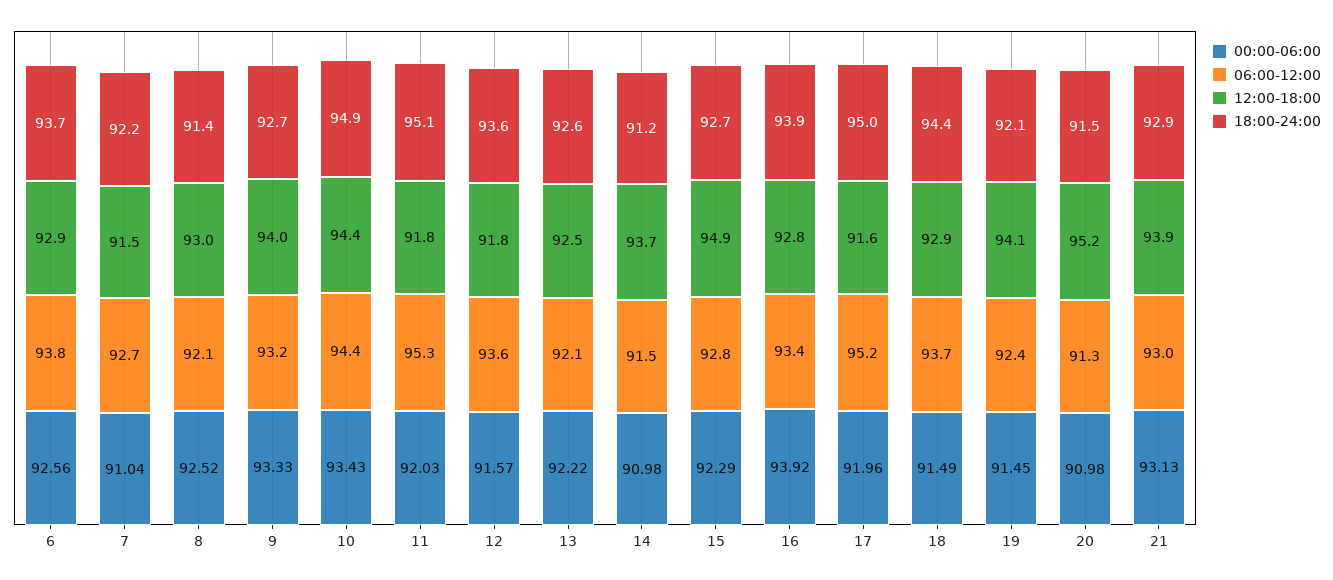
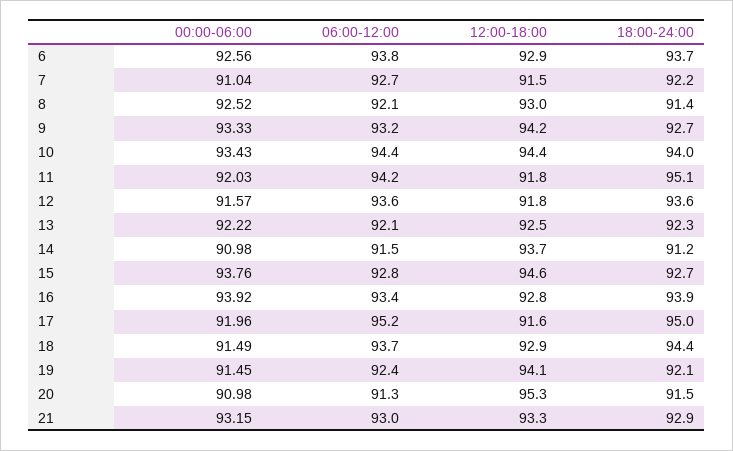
  {
    "00:00-06:00": {
      "6": 92.56,
      "7": 91.04,
      "8": 92.52,
      "9": 93.33,
      "10": 93.43,
      "11": 92.03,
      "12": 91.57,
      "13": 92.22,
      "14": 90.98,
-     "15": 92.29,
+     "15": 93.76,
      "16": 93.92,
      "17": 91.96,
      "18": 91.49,
      "19": 91.45,
      "20": 90.98,
-     "21": 93.13
+     "21": 93.15
    },
    "06:00-12:00": {
      "6": 93.8,
      "7": 92.7,
      "8": 92.1,
      "9": 93.2,
      "10": 94.4,
-     "11": 95.3,
+     "11": 94.2,
      "12": 93.6,
      "13": 92.1,
      "14": 91.5,
      "15": 92.8,
      "16": 93.4,
      "17": 95.2,
      "18": 93.7,
      "19": 92.4,
      "20": 91.3,
      "21": 93
    },
    "12:00-18:00": {
      "6": 92.9,
      "7": 91.5,
      "8": 93,
-     "9": 94,
+     "9": 94.2,
      "10": 94.4,
      "11": 91.8,
      "12": 91.8,
      "13": 92.5,
      "14": 93.7,
-     "15": 94.9,
+     "15": 94.6,
      "16": 92.8,
      "17": 91.6,
      "18": 92.9,
      "19": 94.1,
-     "20": 95.2,
+     "20": 95.3,
-     "21": 93.9
+     "21": 93.3
    },
    "18:00-24:00": {
      "6": 93.7,
      "7": 92.2,
      "8": 91.4,
      "9": 92.7,
-     "10": 94.9,
+     "10": 94,
      "11": 95.1,
      "12": 93.6,
-     "13": 92.6,
+     "13": 92.3,
      "14": 91.2,
      "15": 92.7,
      "16": 93.9,
      "17": 95,
      "18": 94.4,
      "19": 92.1,
      "20": 91.5,
      "21": 92.9
    }
  }

